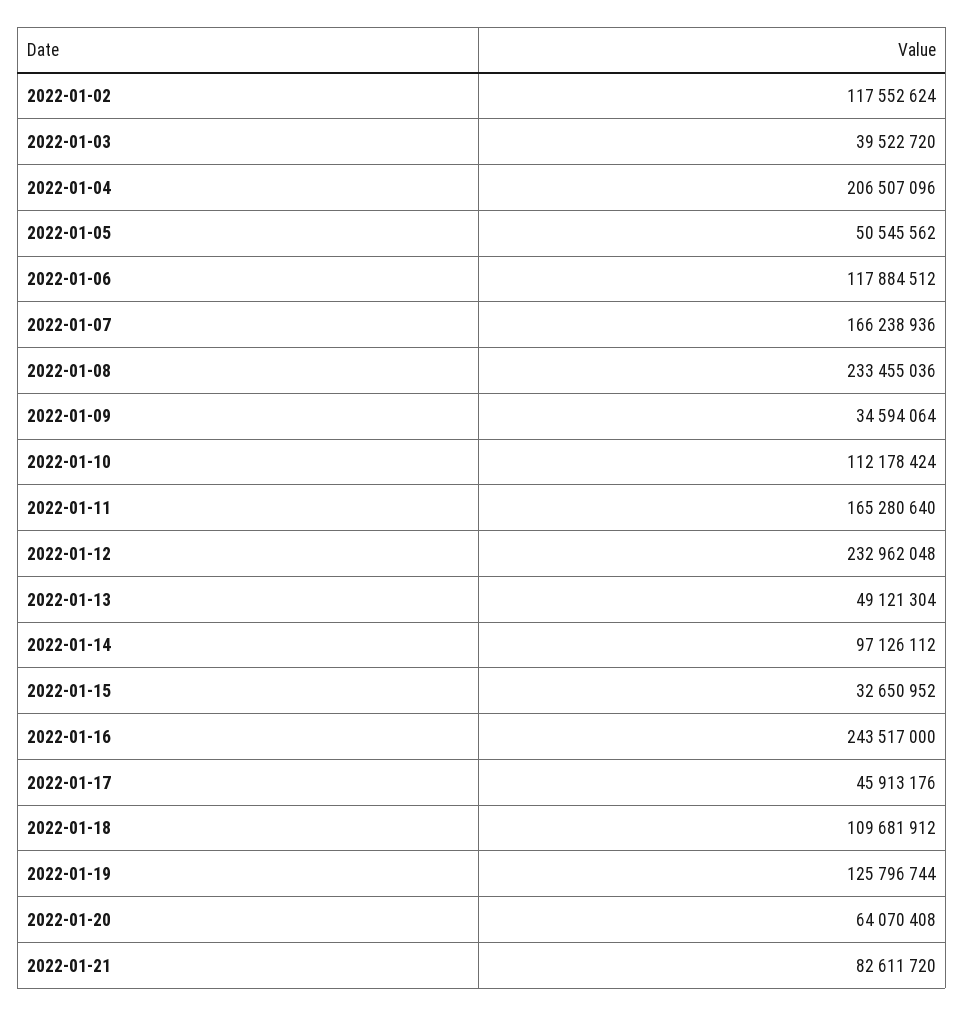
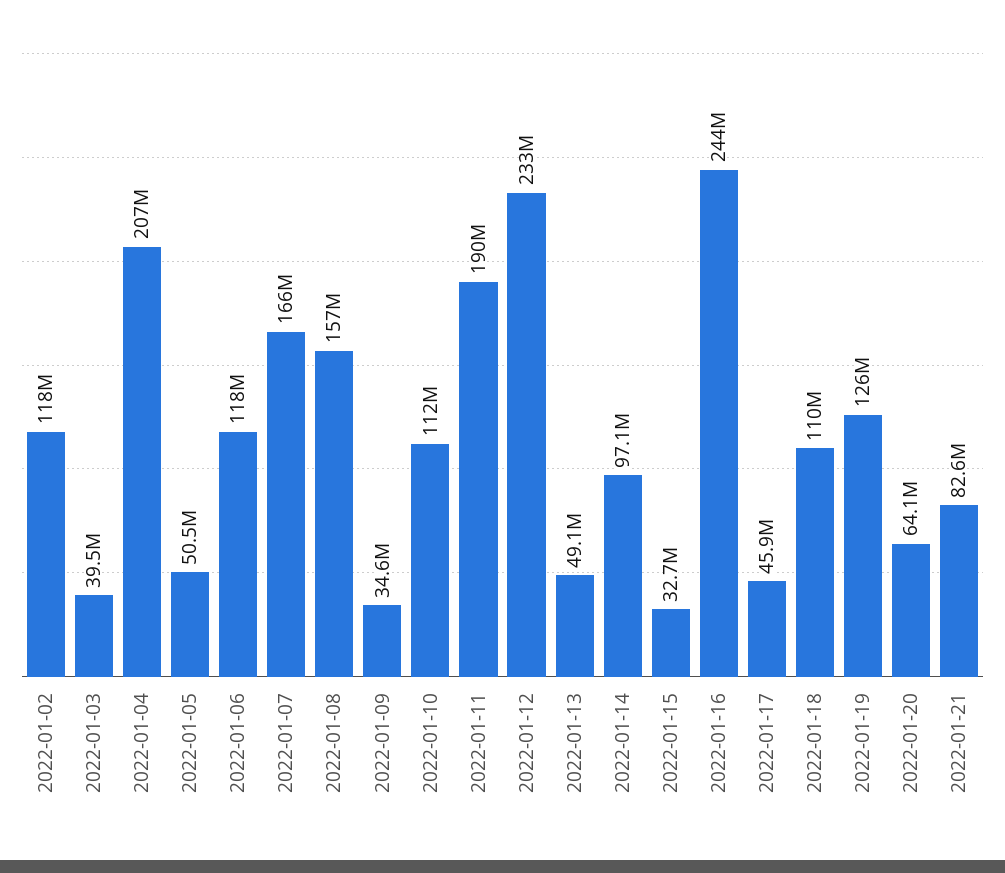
  {
    "2022-01-02": 117552624,
    "2022-01-03": 39522720,
    "2022-01-04": 206507096,
    "2022-01-05": 50545562,
    "2022-01-06": 117884512,
    "2022-01-07": 166238936,
-   "2022-01-08": 233455036,
+   "2022-01-08": 157000000,
    "2022-01-09": 34594064,
    "2022-01-10": 112178424,
-   "2022-01-11": 165280640,
+   "2022-01-11": 190000000,
    "2022-01-12": 232962048,
    "2022-01-13": 49121304,
    "2022-01-14": 97126112,
    "2022-01-15": 32650952,
    "2022-01-16": 243517000,
    "2022-01-17": 45913176,
    "2022-01-18": 109681912,
    "2022-01-19": 125796744,
    "2022-01-20": 64070408,
    "2022-01-21": 82611720
  }

